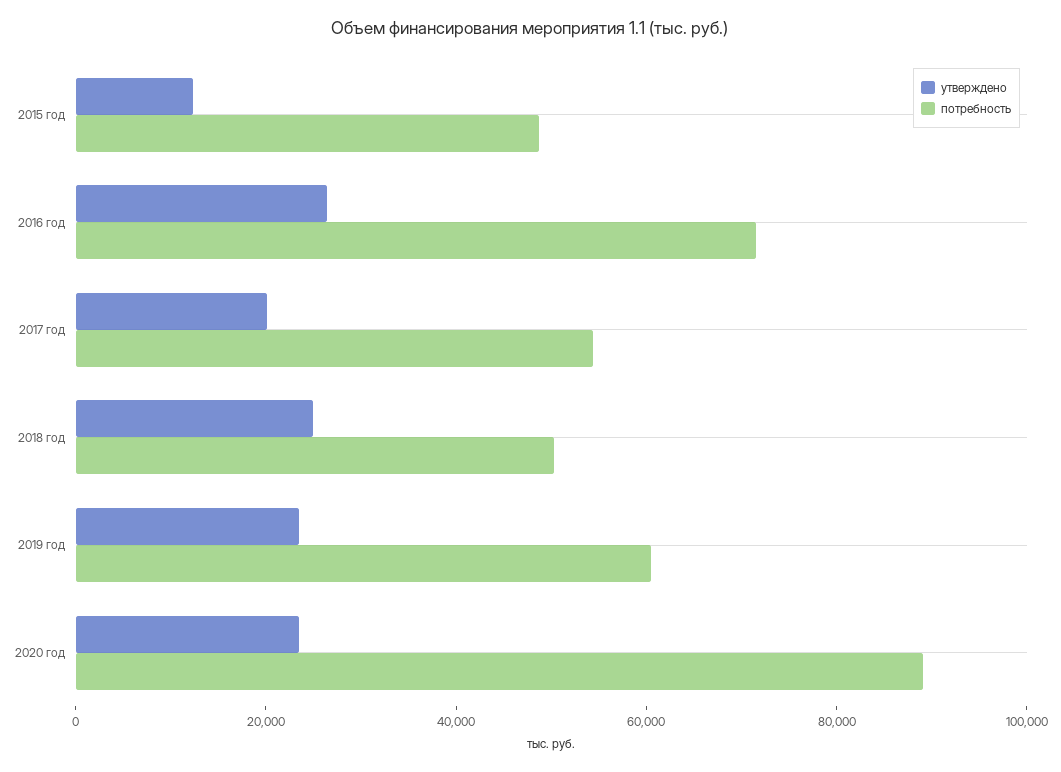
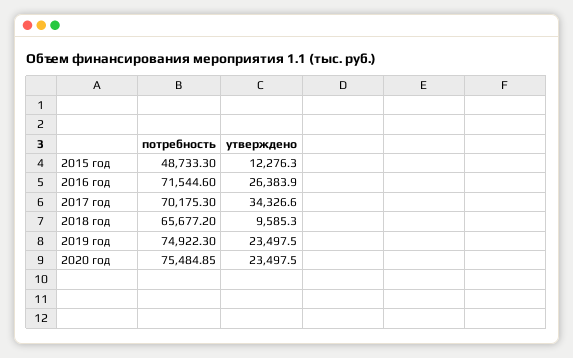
  {
    "утверждено": {
      "2015 год": 12276.3,
      "2016 год": 26383.9,
-     "2017 год": 20000,
+     "2017 год": 34326.6,
-     "2018 год": 25000,
+     "2018 год": 9585.3,
      "2019 год": 23497.5,
      "2020 год": 23497.5
    },
    "потребность": {
      "2015 год": 48733.3,
      "2016 год": 71544.6,
-     "2017 год": 55000,
+     "2017 год": 70175.3,
-     "2018 год": 50000,
+     "2018 год": 65677.2,
-     "2019 год": 60000,
+     "2019 год": 74922.3,
-     "2020 год": 90000
+     "2020 год": 75484.85
    }
  }

